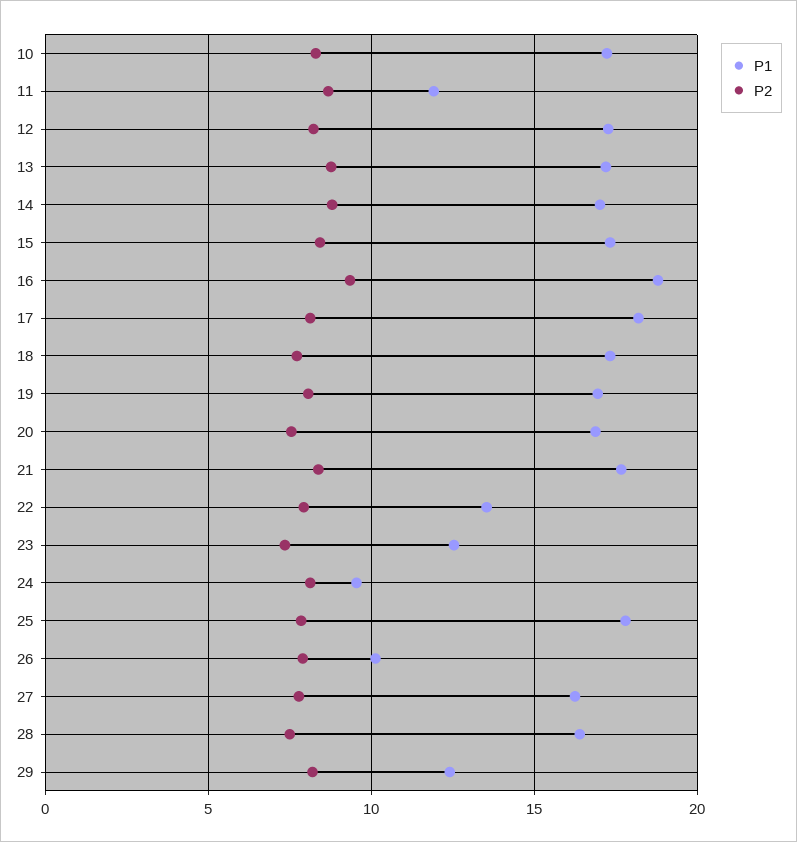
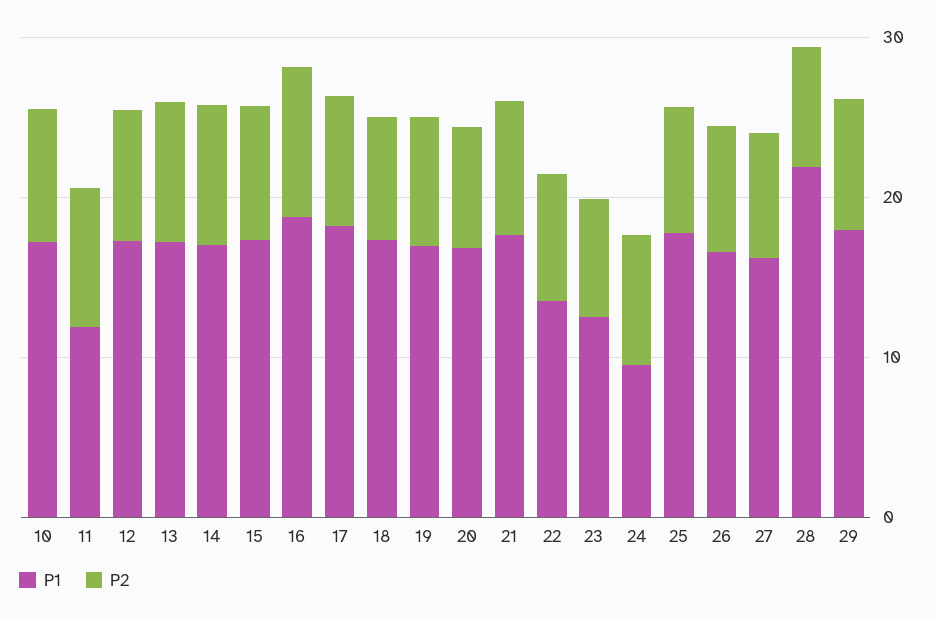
  {
    "P1": {
      "10": 17,
      "11": 12,
      "12": 17.5,
      "13": 17,
      "14": 17,
      "15": 17.5,
      "16": 19,
      "17": 18,
      "18": 17.5,
      "19": 17,
      "20": 17,
      "21": 17.5,
      "22": 13.5,
      "23": 12.5,
      "24": 9.5,
      "25": 18,
-     "26": 10,
+     "26": 16,
      "27": 16.5,
-     "28": 16.5,
+     "28": 22,
-     "29": 12.5
+     "29": 18
    },
    "P2": {
      "10": 8.5,
      "11": 8.5,
      "12": 8,
      "13": 9,
      "14": 9,
      "15": 8.5,
      "16": 9.5,
      "17": 8,
      "18": 7.5,
      "19": 8,
      "20": 7.5,
      "21": 8.5,
      "22": 8,
      "23": 7.5,
      "24": 8,
      "25": 8,
      "26": 8,
      "27": 8,
      "28": 7.5,
      "29": 8
    }
  }

